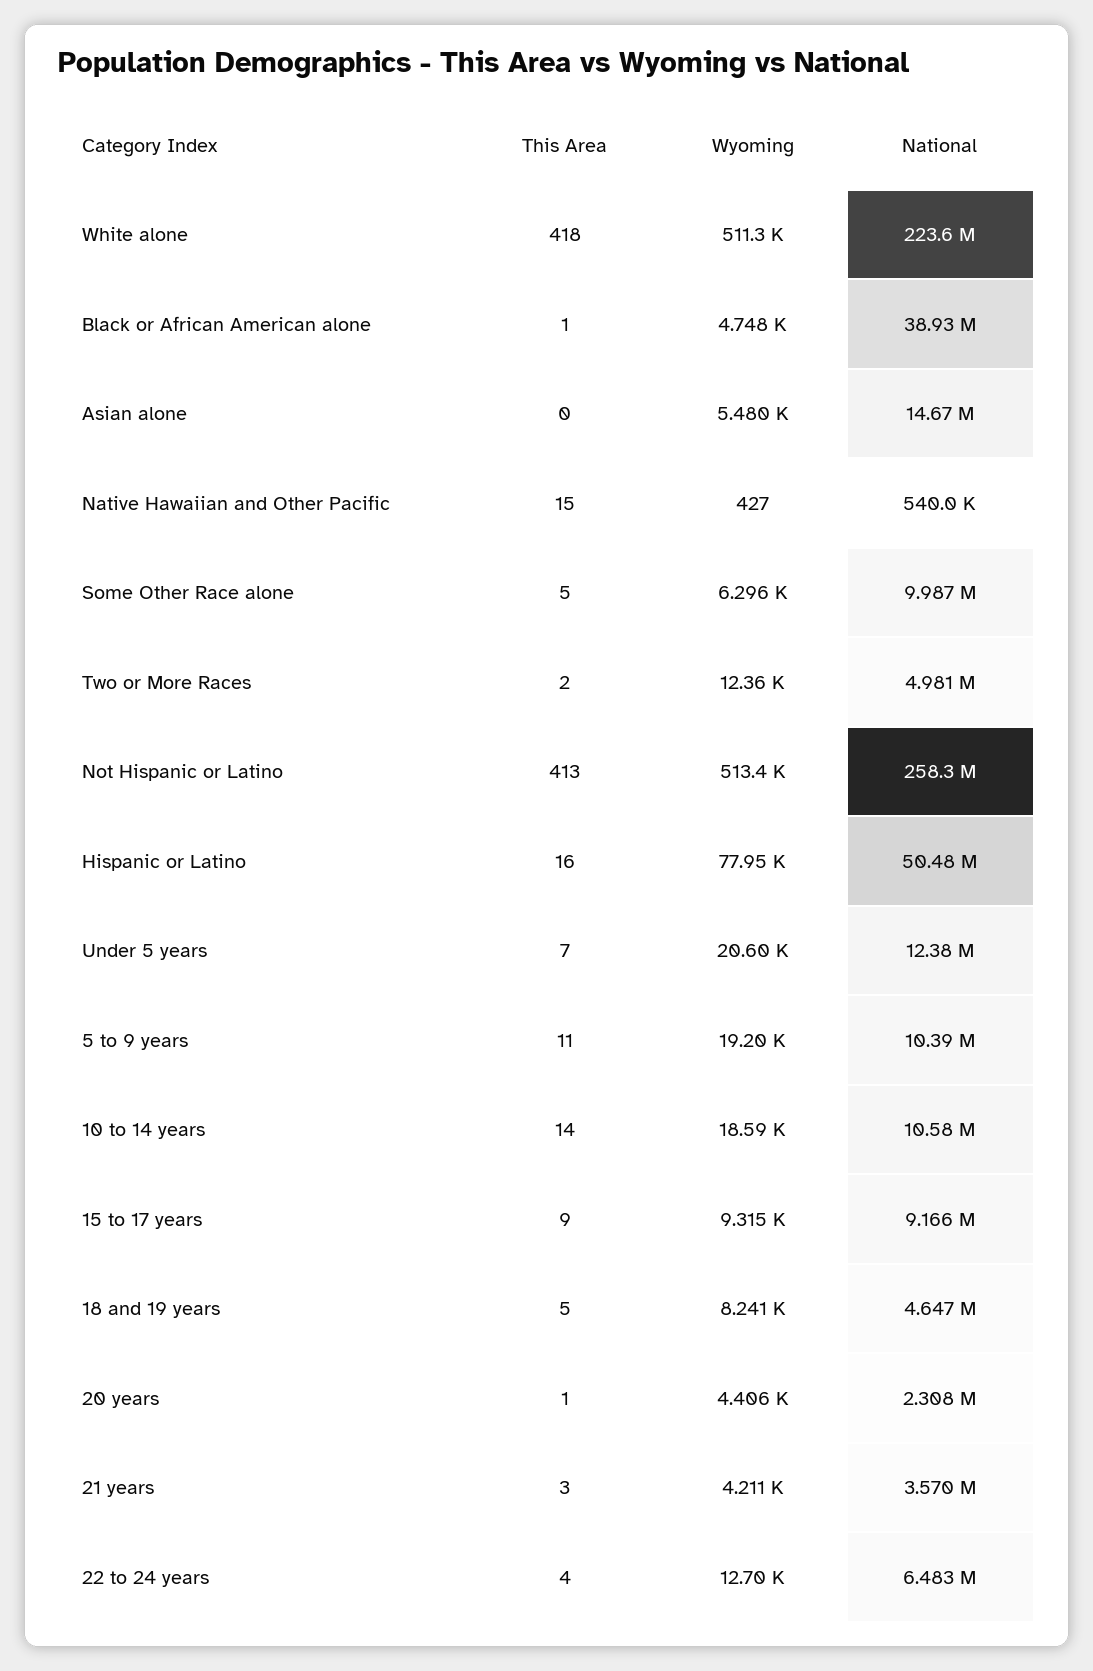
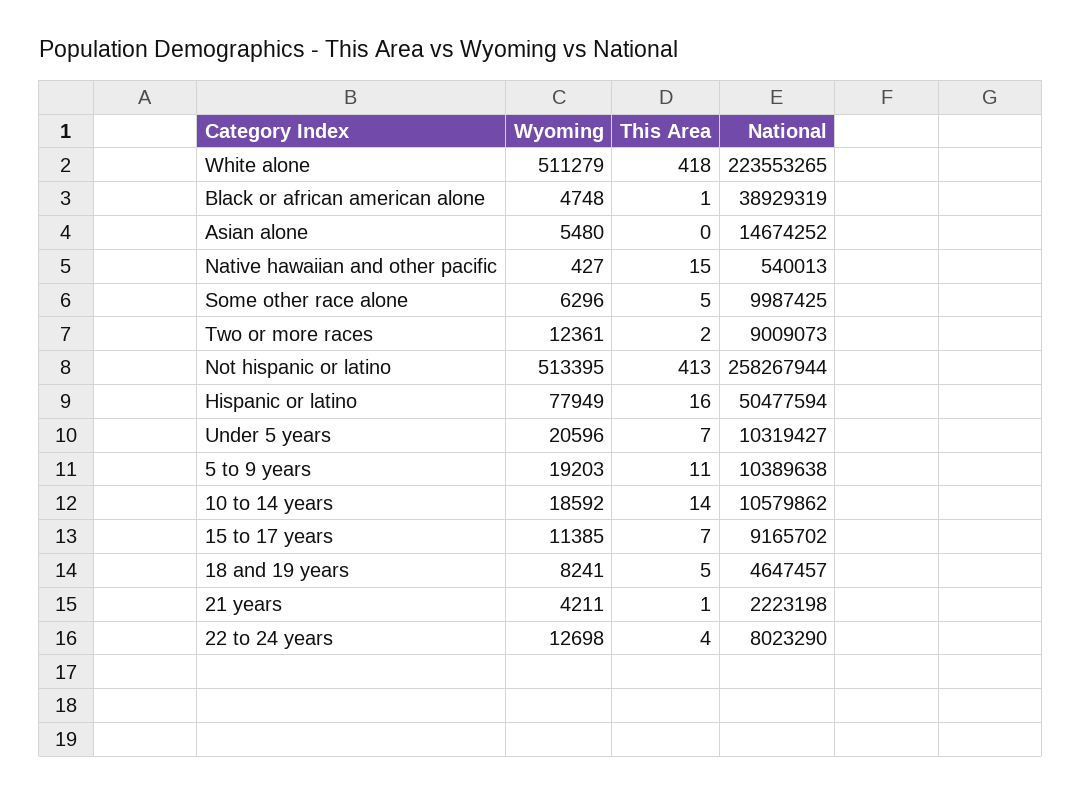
  {
    "This Area": {
      "White alone": 418,
      "Black or African American alone": 1,
      "Asian alone": 0,
      "Native Hawaiian and Other Pacific": 15,
      "Some Other Race alone": 5,
      "Two or More Races": 2,
      "Not Hispanic or Latino": 413,
      "Hispanic or Latino": 16,
      "Under 5 years": 7,
      "5 to 9 years": 11,
      "10 to 14 years": 14,
-     "15 to 17 years": 9,
+     "15 to 17 years": 7,
      "18 and 19 years": 5,
-     "20 years": 1,
-     "21 years": 3,
+     "21 years": 1,
      "22 to 24 years": 4
    },
    "Wyoming": {
      "White alone": 511279,
      "Black or African American alone": 4748,
      "Asian alone": 5480,
      "Native Hawaiian and Other Pacific": 427,
      "Some Other Race alone": 6296,
      "Two or More Races": 12361,
      "Not Hispanic or Latino": 513395,
      "Hispanic or Latino": 77949,
      "Under 5 years": 20596,
      "5 to 9 years": 19203,
      "10 to 14 years": 18592,
-     "15 to 17 years": 9315,
+     "15 to 17 years": 11385,
      "18 and 19 years": 8241,
-     "20 years": 4406,
      "21 years": 4211,
      "22 to 24 years": 12698
    },
    "National": {
      "White alone": 223553265,
      "Black or African American alone": 38929319,
      "Asian alone": 14674252,
      "Native Hawaiian and Other Pacific": 540013,
      "Some Other Race alone": 9987425,
-     "Two or More Races": 4981000,
+     "Two or More Races": 9009073,
      "Not Hispanic or Latino": 258267944,
      "Hispanic or Latino": 50477594,
-     "Under 5 years": 12380000,
+     "Under 5 years": 10319427,
      "5 to 9 years": 10389638,
      "10 to 14 years": 10579862,
      "15 to 17 years": 9165702,
      "18 and 19 years": 4647457,
-     "20 years": 2308000,
-     "21 years": 3570000,
+     "21 years": 2223198,
-     "22 to 24 years": 6483000
+     "22 to 24 years": 8023290
    }
  }

